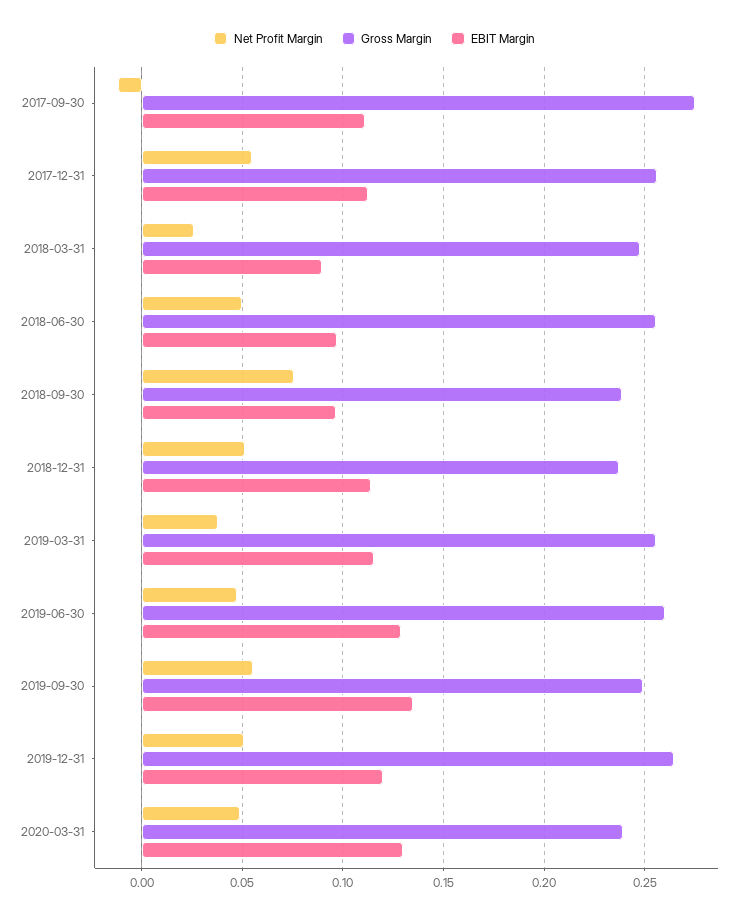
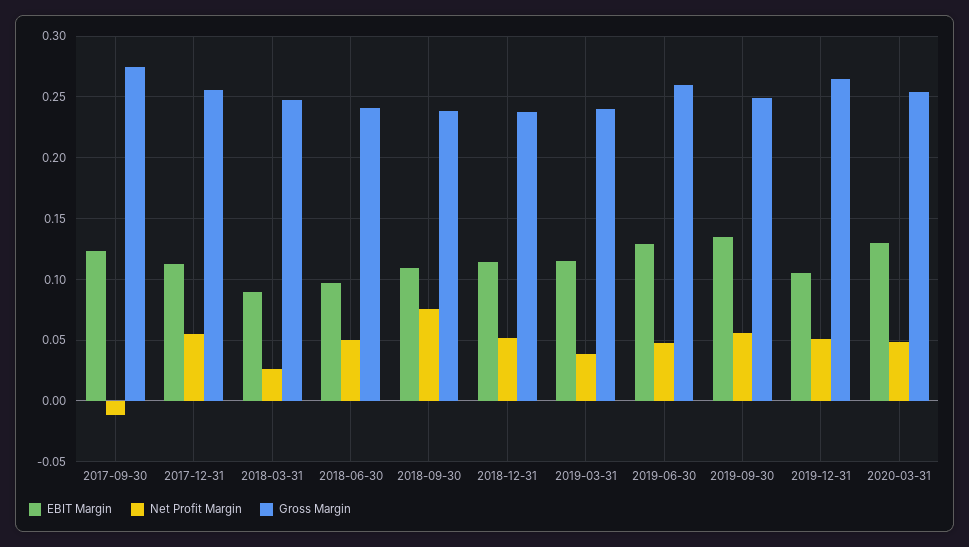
  {
    "Net Profit Margin": {
      "2017-09-30": -0.01,
      "2017-12-31": 0.055,
      "2018-03-31": 0.025,
      "2018-06-30": 0.05,
      "2018-09-30": 0.075,
      "2018-12-31": 0.05,
      "2019-03-31": 0.04,
      "2019-06-30": 0.05,
      "2019-09-30": 0.055,
      "2019-12-31": 0.05,
      "2020-03-31": 0.05
    },
    "Gross Margin": {
      "2017-09-30": 0.275,
      "2017-12-31": 0.255,
      "2018-03-31": 0.245,
-     "2018-06-30": 0.255,
+     "2018-06-30": 0.24,
      "2018-09-30": 0.24,
      "2018-12-31": 0.235,
-     "2019-03-31": 0.255,
+     "2019-03-31": 0.24,
      "2019-06-30": 0.26,
      "2019-09-30": 0.25,
      "2019-12-31": 0.265,
-     "2020-03-31": 0.24
+     "2020-03-31": 0.255
    },
    "EBIT Margin": {
-     "2017-09-30": 0.11,
+     "2017-09-30": 0.125,
      "2017-12-31": 0.115,
      "2018-03-31": 0.09,
      "2018-06-30": 0.095,
-     "2018-09-30": 0.095,
+     "2018-09-30": 0.11,
      "2018-12-31": 0.115,
      "2019-03-31": 0.115,
      "2019-06-30": 0.13,
      "2019-09-30": 0.135,
-     "2019-12-31": 0.12,
+     "2019-12-31": 0.105,
      "2020-03-31": 0.13
    }
  }

